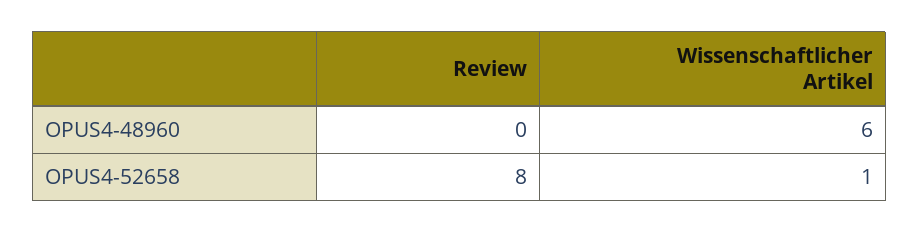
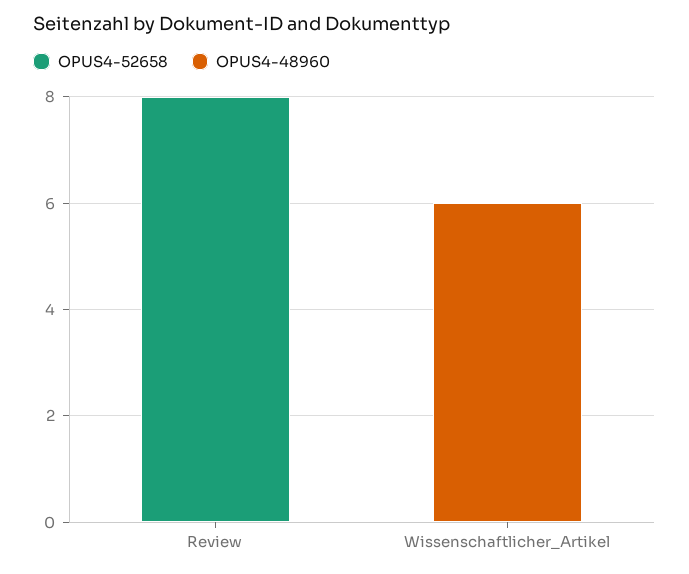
  {
    "OPUS4-48960": {
      "Review": 0,
      "Wissenschaftlicher Artikel": 6
    },
    "OPUS4-52658": {
      "Review": 8,
-     "Wissenschaftlicher Artikel": 1
+     "Wissenschaftlicher Artikel": 0
    }
  }

